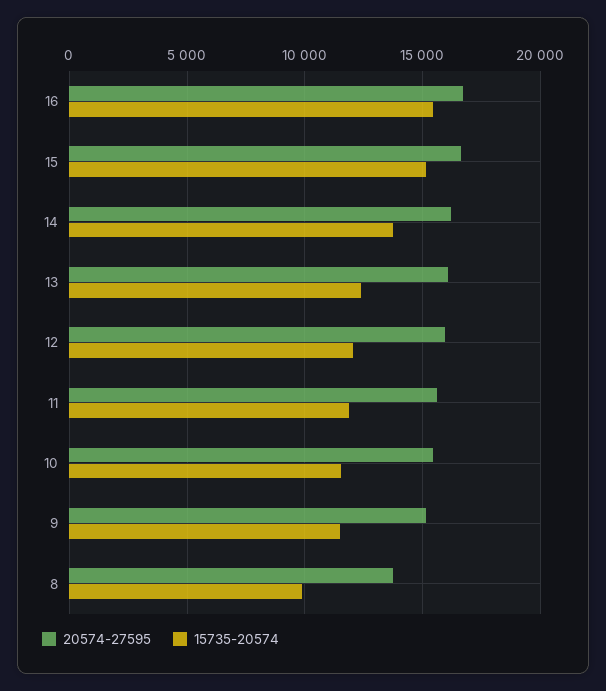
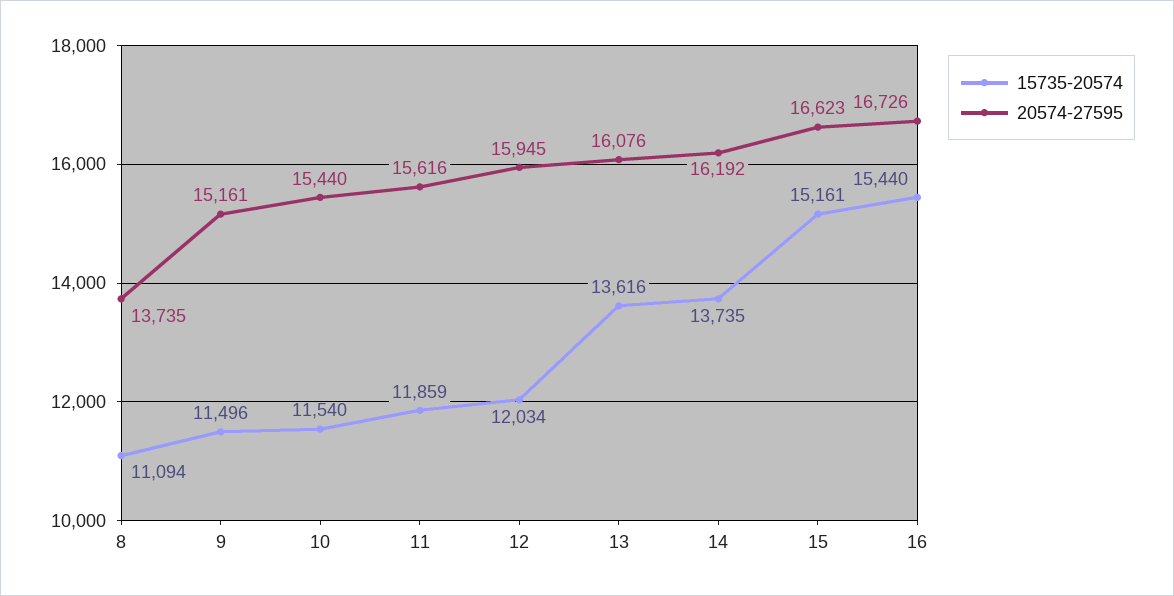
  {
    "20574-27595": {
      "16": 16726,
      "15": 16623,
      "14": 16192,
      "13": 16076,
      "12": 15945,
      "11": 15616,
      "10": 15440,
      "9": 15161,
      "8": 13735
    },
    "15735-20574": {
      "16": 15440,
      "15": 15161,
      "14": 13735,
-     "13": 12500,
+     "13": 13616,
      "12": 12034,
      "11": 11859,
      "10": 11540,
      "9": 11496,
-     "8": 10000
+     "8": 11094
    }
  }

